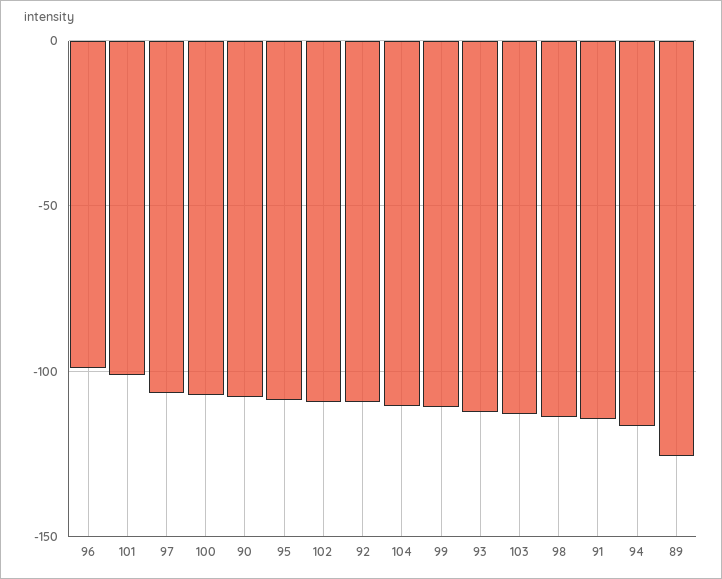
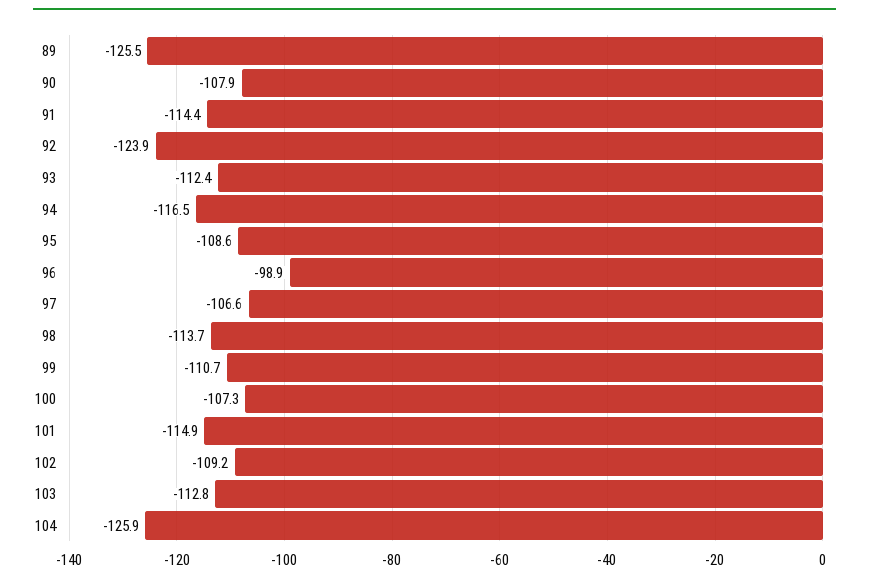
  {
    "96": -98.9,
-   "101": -100,
+   "101": -114.9,
    "97": -106.6,
    "100": -107.3,
    "90": -107.9,
    "95": -108.6,
    "102": -109.2,
-   "92": -110,
+   "92": -123.9,
-   "104": -110,
+   "104": -125.9,
    "99": -110.7,
    "93": -112.4,
    "103": -112.8,
    "98": -113.7,
    "91": -114.4,
    "94": -116.5,
    "89": -125.5
  }

